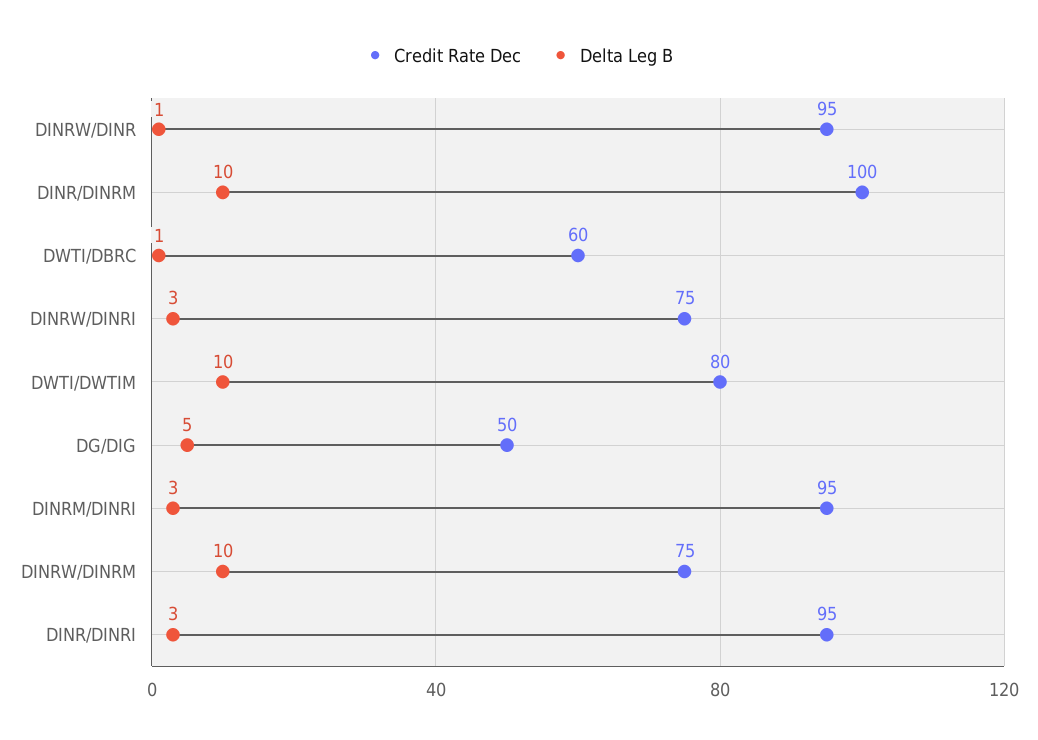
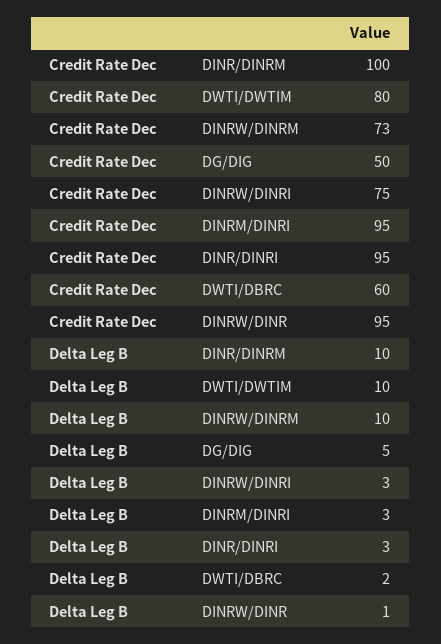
  {
    "Credit Rate Dec": {
      "DINRW/DINR": 95,
      "DINR/DINRM": 100,
      "DWTI/DBRC": 60,
      "DINRW/DINRI": 75,
      "DWTI/DWTIM": 80,
      "DG/DIG": 50,
      "DINRM/DINRI": 95,
-     "DINRW/DINRM": 75,
+     "DINRW/DINRM": 73,
      "DINR/DINRI": 95
    },
    "Delta Leg B": {
      "DINRW/DINR": 1,
      "DINR/DINRM": 10,
-     "DWTI/DBRC": 1,
+     "DWTI/DBRC": 2,
      "DINRW/DINRI": 3,
      "DWTI/DWTIM": 10,
      "DG/DIG": 5,
      "DINRM/DINRI": 3,
      "DINRW/DINRM": 10,
      "DINR/DINRI": 3
    }
  }

